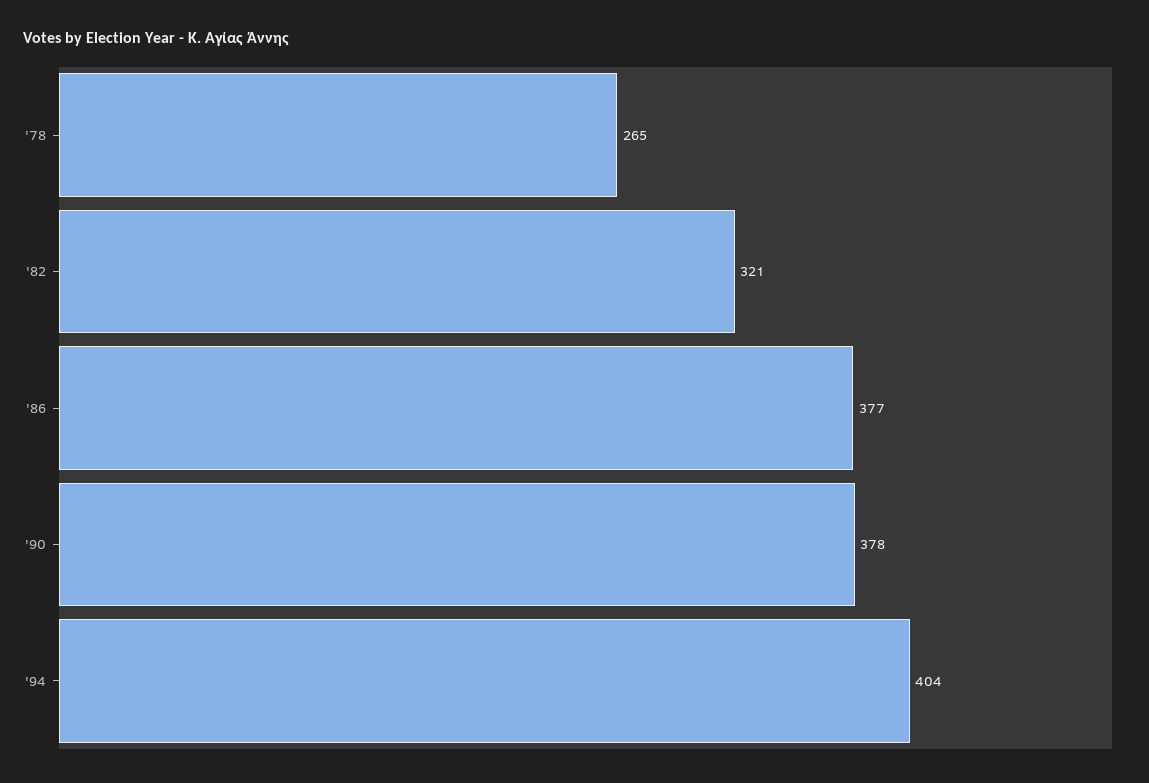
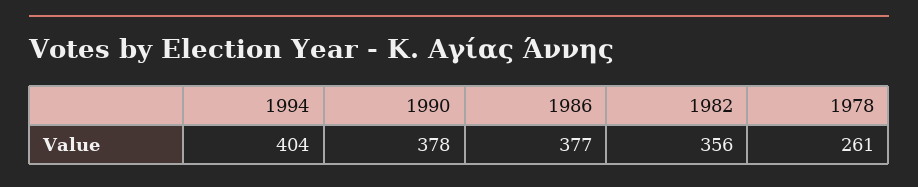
  {
-   "'78": 265,
+   "'78": 261,
-   "'82": 321,
+   "'82": 356,
    "'86": 377,
    "'90": 378,
    "'94": 404
  }

